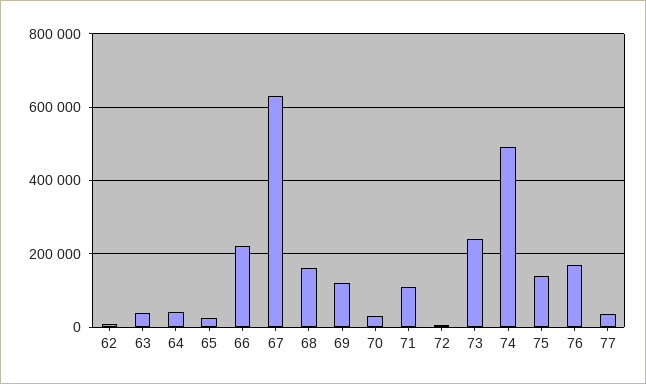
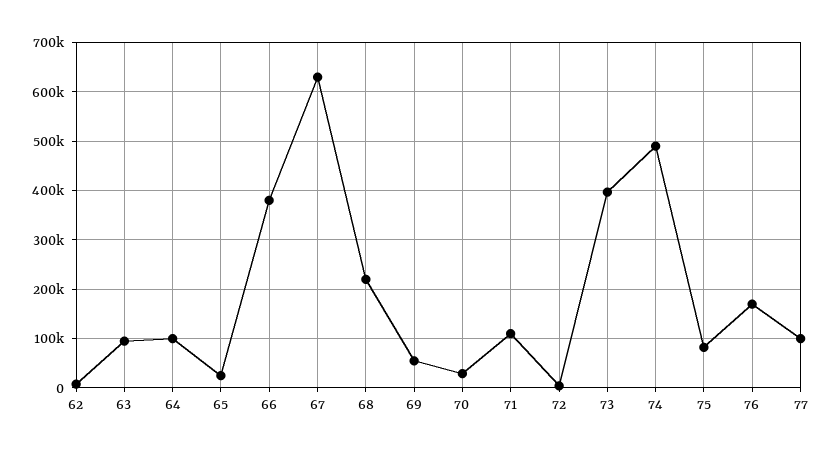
  {
    "62": 0,
-   "63": 40000,
+   "63": 100000,
-   "64": 40000,
+   "64": 100000,
    "65": 20000,
-   "66": 220000,
+   "66": 380000,
    "67": 640000,
-   "68": 160000,
+   "68": 220000,
-   "69": 120000,
+   "69": 60000,
    "70": 20000,
    "71": 120000,
    "72": 0,
-   "73": 240000,
+   "73": 400000,
    "74": 500000,
-   "75": 140000,
+   "75": 80000,
    "76": 180000,
-   "77": 40000
+   "77": 100000
  }

